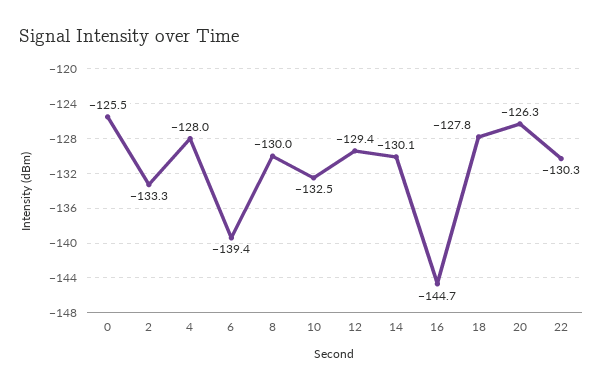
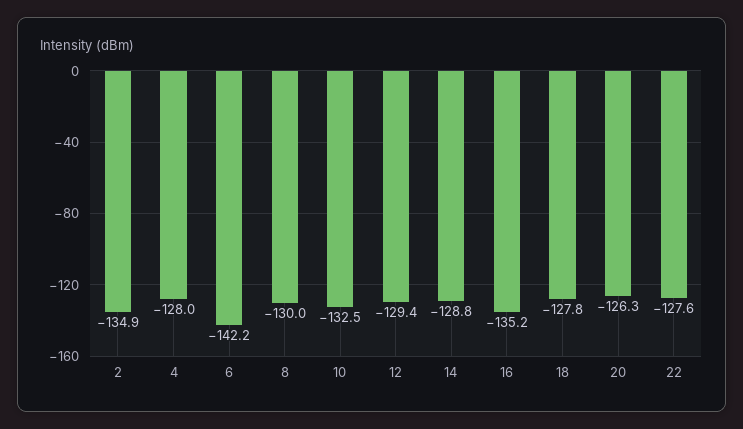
  {
-   "0": -125.5,
-   "2": -133.3,
+   "2": -134.9,
    "4": -128,
-   "6": -139.4,
+   "6": -142.2,
    "8": -130,
    "10": -132.5,
    "12": -129.4,
-   "14": -130.1,
+   "14": -128.8,
-   "16": -144.7,
+   "16": -135.2,
    "18": -127.8,
    "20": -126.3,
-   "22": -130.3
+   "22": -127.6
  }

